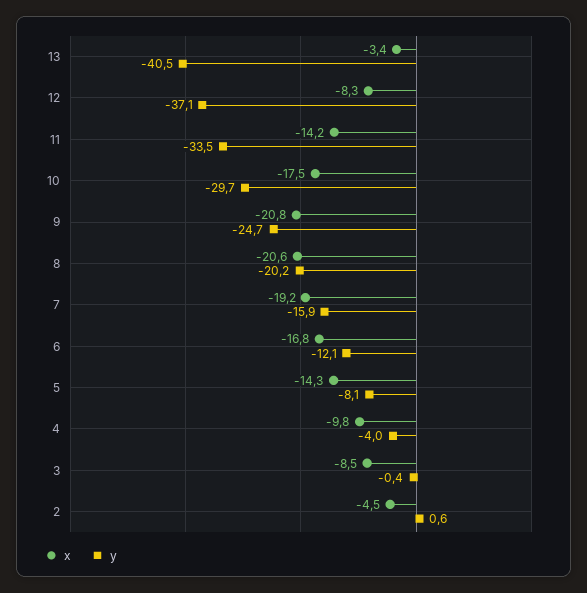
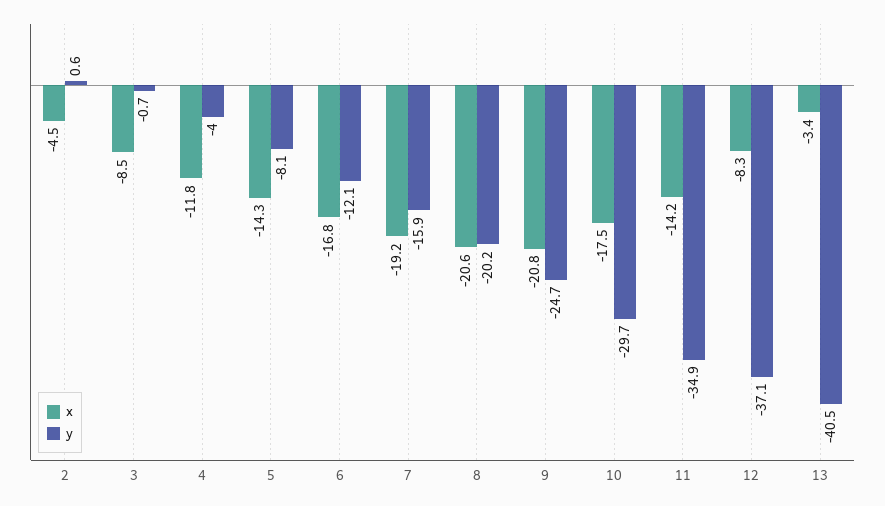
  {
    "x": {
      "13": -3.4,
      "12": -8.3,
      "11": -14.2,
      "10": -17.5,
      "9": -20.8,
      "8": -20.6,
      "7": -19.2,
      "6": -16.8,
      "5": -14.3,
-     "4": -9.8,
+     "4": -11.8,
      "3": -8.5,
      "2": -4.5
    },
    "y": {
      "13": -40.5,
      "12": -37.1,
-     "11": -33.5,
+     "11": -34.9,
      "10": -29.7,
      "9": -24.7,
      "8": -20.2,
      "7": -15.9,
      "6": -12.1,
      "5": -8.1,
      "4": -4,
-     "3": -0.4,
+     "3": -0.7,
      "2": 0.6
    }
  }

